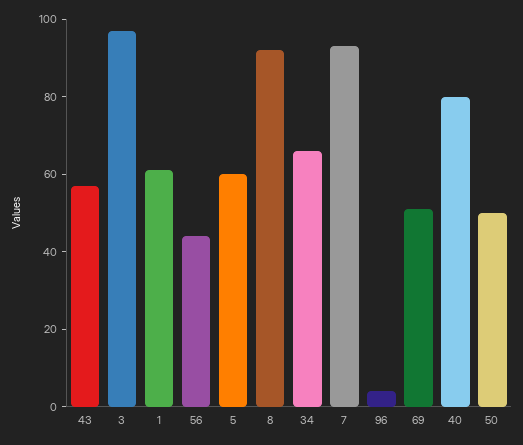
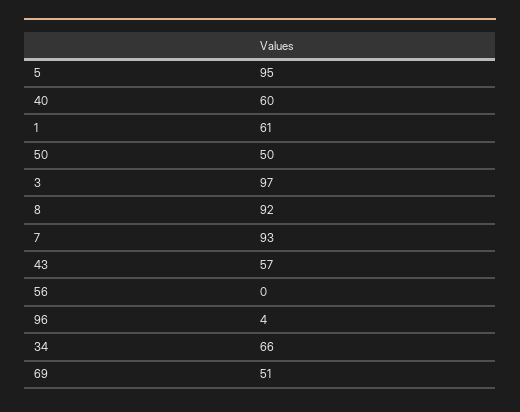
  {
    "43": 57,
    "3": 97,
    "1": 61,
-   "56": 45,
+   "56": 0,
-   "5": 60,
+   "5": 95,
    "8": 92,
    "34": 66,
    "7": 93,
    "96": 4,
    "69": 51,
-   "40": 80,
+   "40": 60,
    "50": 50
  }

